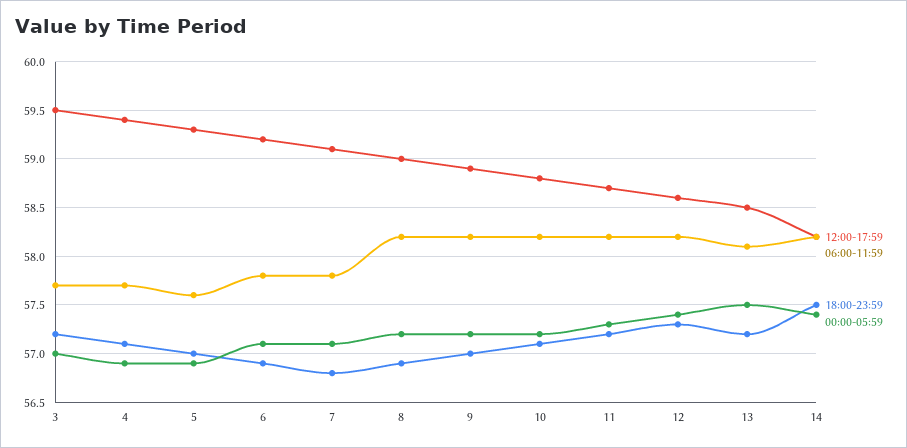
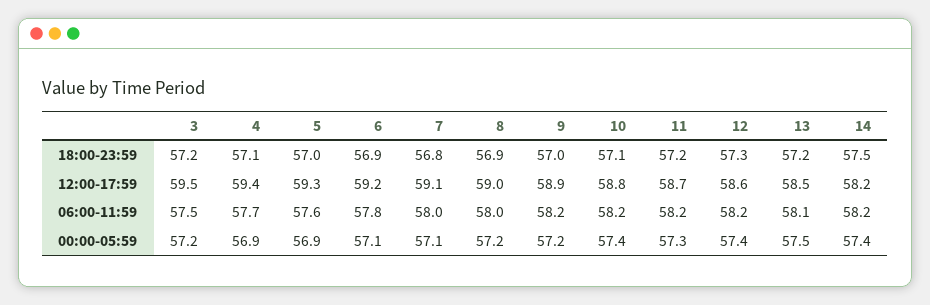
  {
    "12:00-17:59": {
      "3": 59.5,
      "4": 59.4,
      "5": 59.3,
      "6": 59.2,
      "7": 59.1,
      "8": 59,
      "9": 58.9,
      "10": 58.8,
      "11": 58.7,
      "12": 58.6,
      "13": 58.5,
      "14": 58.2
    },
    "06:00-11:59": {
-     "3": 57.7,
+     "3": 57.5,
      "4": 57.7,
      "5": 57.6,
      "6": 57.8,
-     "7": 57.8,
+     "7": 58,
-     "8": 58.2,
+     "8": 58,
      "9": 58.2,
      "10": 58.2,
      "11": 58.2,
      "12": 58.2,
      "13": 58.1,
      "14": 58.2
    },
    "18:00-23:59": {
      "3": 57.2,
      "4": 57.1,
      "5": 57,
      "6": 56.9,
      "7": 56.8,
      "8": 56.9,
      "9": 57,
      "10": 57.1,
      "11": 57.2,
      "12": 57.3,
      "13": 57.2,
      "14": 57.5
    },
    "00:00-05:59": {
-     "3": 57,
+     "3": 57.2,
      "4": 56.9,
      "5": 56.9,
      "6": 57.1,
      "7": 57.1,
      "8": 57.2,
      "9": 57.2,
-     "10": 57.2,
+     "10": 57.4,
      "11": 57.3,
      "12": 57.4,
      "13": 57.5,
      "14": 57.4
    }
  }

